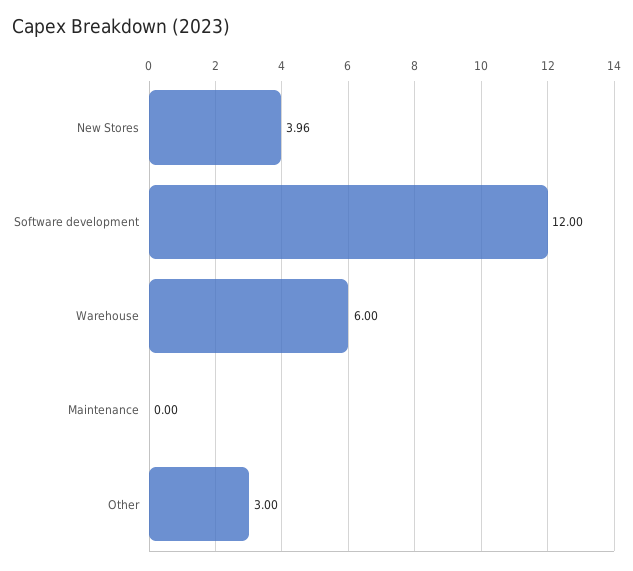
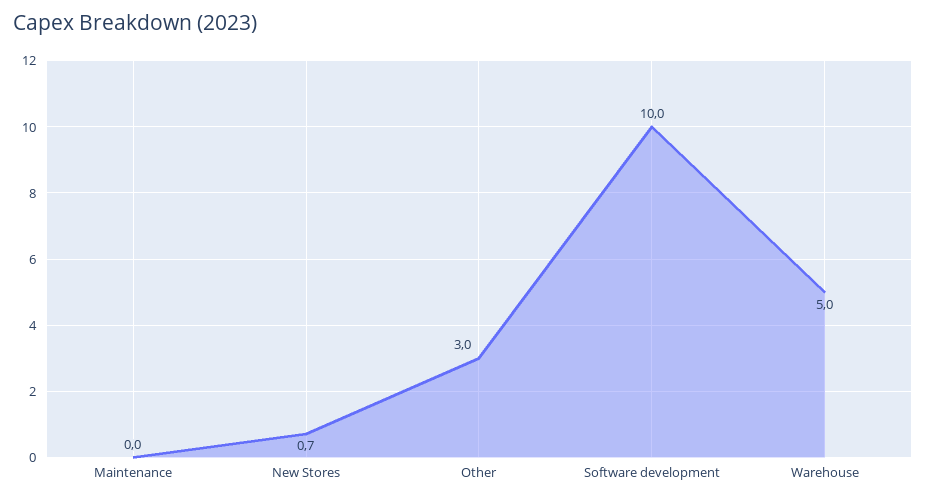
  {
-   "New Stores": 3.96,
+   "New Stores": 0.7,
-   "Software development": 12,
+   "Software development": 10,
-   "Warehouse": 6,
+   "Warehouse": 5,
    "Maintenance": 0,
    "Other": 3
  }

